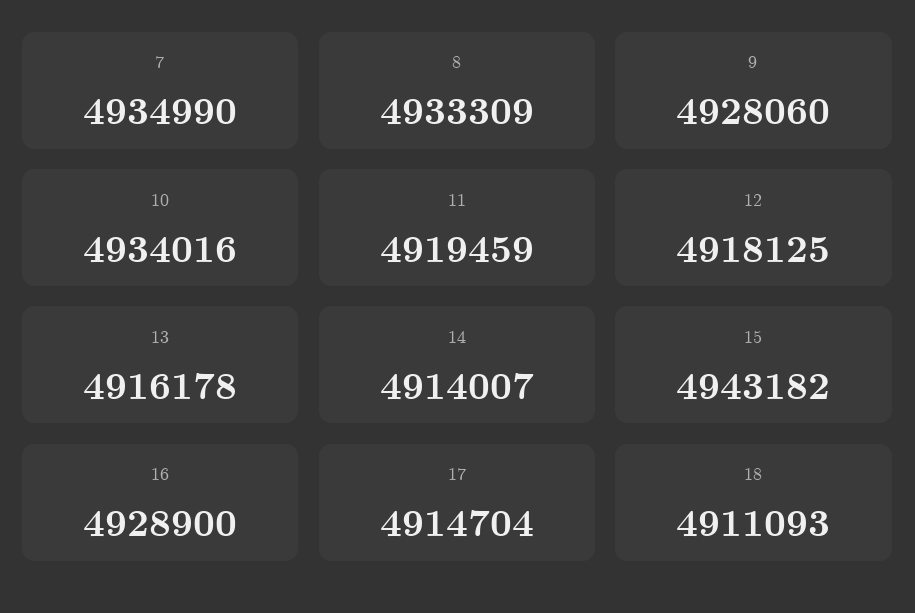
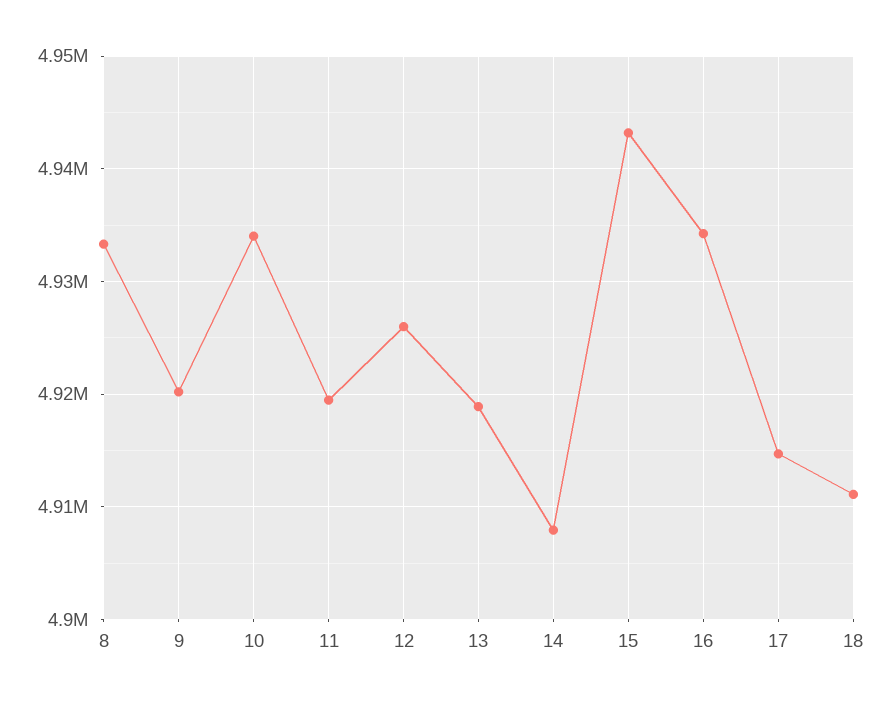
  {
-   "7": 4934990,
    "8": 4933309,
-   "9": 4928060,
+   "9": 4920000,
    "10": 4934016,
    "11": 4919459,
-   "12": 4918125,
+   "12": 4926000,
-   "13": 4916178,
+   "13": 4919000,
-   "14": 4914007,
+   "14": 4908000,
    "15": 4943182,
-   "16": 4928900,
+   "16": 4934000,
    "17": 4914704,
    "18": 4911093
  }

